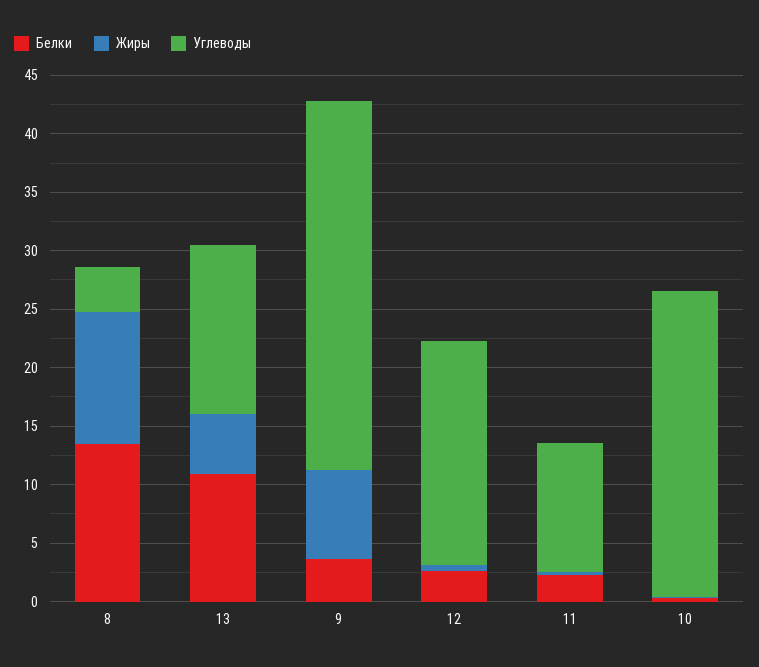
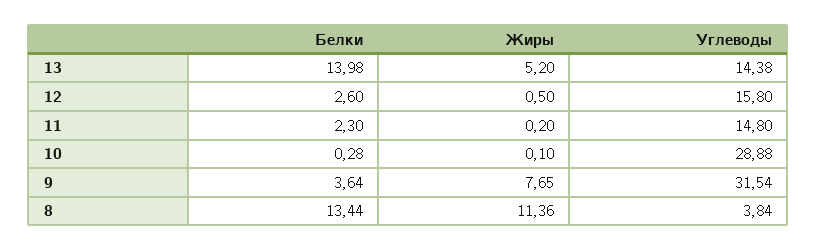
  {
    "Белки": {
      "8": 13.44,
-     "13": 11,
+     "13": 13.98,
      "9": 3.64,
      "12": 2.6,
      "11": 2.3,
      "10": 0.28
    },
    "Жиры": {
      "8": 11.36,
      "13": 5.2,
      "9": 7.65,
      "12": 0.5,
      "11": 0.2,
      "10": 0.1
    },
    "Углеводы": {
      "8": 3.84,
      "13": 14.38,
      "9": 31.54,
-     "12": 19,
+     "12": 15.8,
-     "11": 11,
+     "11": 14.8,
-     "10": 26
+     "10": 28.88
    }
  }

